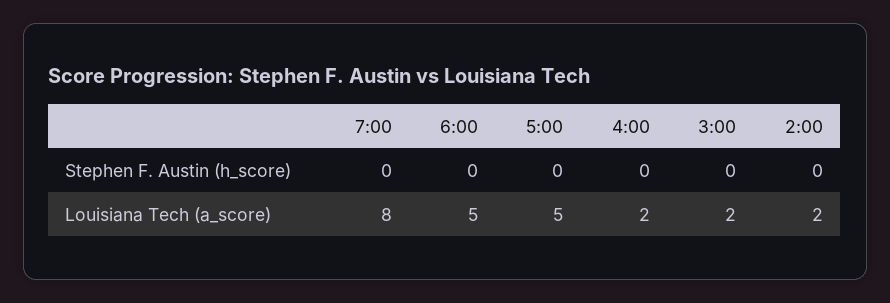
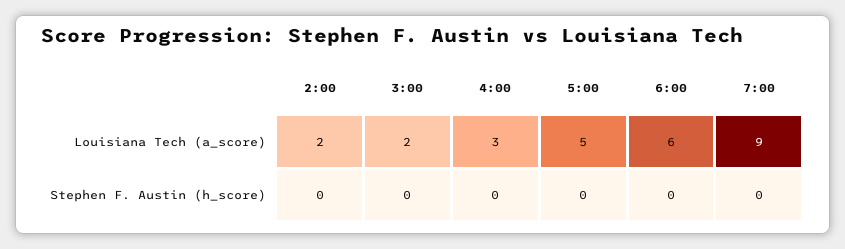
  {
    "7:00": {
      "Stephen F. Austin (h_score)": 0,
-     "Louisiana Tech (a_score)": 8
+     "Louisiana Tech (a_score)": 9
    },
    "6:00": {
      "Stephen F. Austin (h_score)": 0,
-     "Louisiana Tech (a_score)": 5
+     "Louisiana Tech (a_score)": 6
    },
    "5:00": {
      "Stephen F. Austin (h_score)": 0,
      "Louisiana Tech (a_score)": 5
    },
    "4:00": {
      "Stephen F. Austin (h_score)": 0,
-     "Louisiana Tech (a_score)": 2
+     "Louisiana Tech (a_score)": 3
    },
    "3:00": {
      "Stephen F. Austin (h_score)": 0,
      "Louisiana Tech (a_score)": 2
    },
    "2:00": {
      "Stephen F. Austin (h_score)": 0,
      "Louisiana Tech (a_score)": 2
    }
  }

